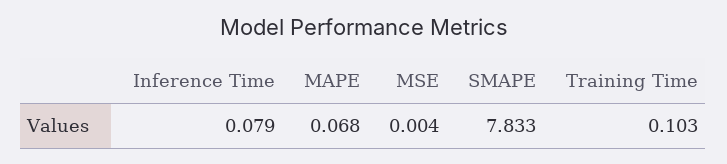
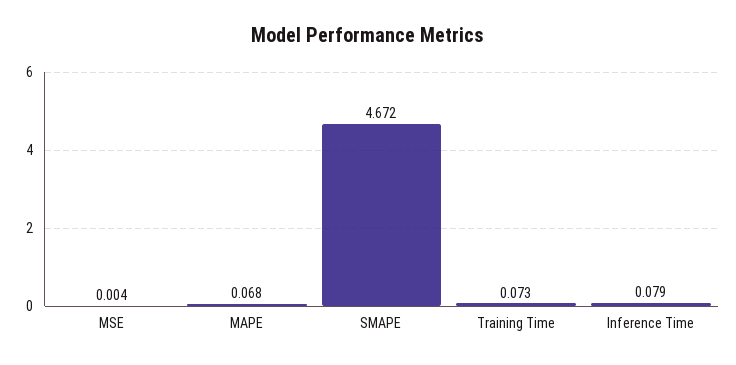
  {
    "Inference Time": 0.079,
    "MAPE": 0.068,
    "MSE": 0.004,
-   "SMAPE": 7.833,
+   "SMAPE": 4.672,
-   "Training Time": 0.103
+   "Training Time": 0.073
  }

